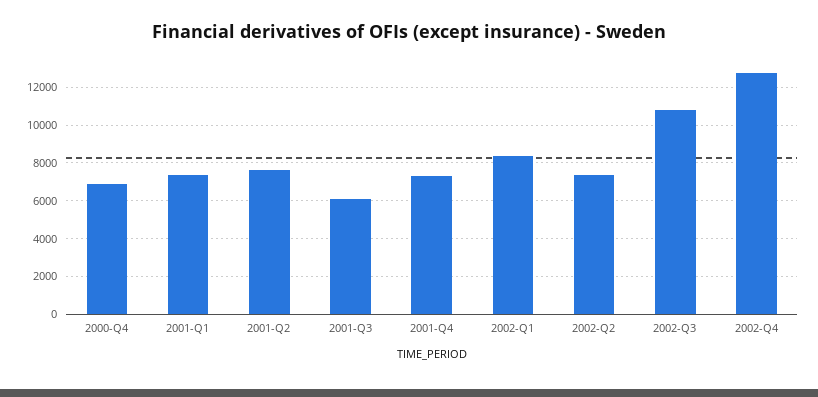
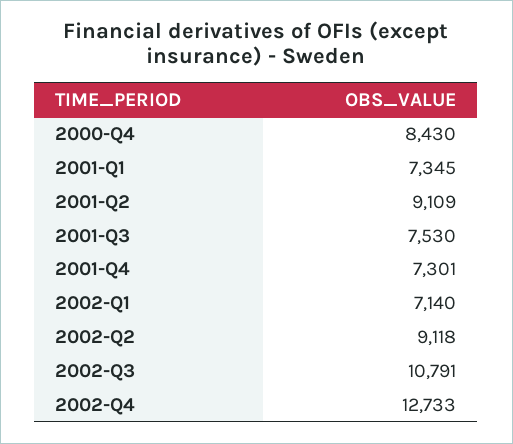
  {
-   "2000-Q4": 7000,
+   "2000-Q4": 8430,
    "2001-Q1": 7345,
-   "2001-Q2": 7500,
+   "2001-Q2": 9109,
-   "2001-Q3": 6000,
+   "2001-Q3": 7530,
    "2001-Q4": 7301,
-   "2002-Q1": 8500,
+   "2002-Q1": 7140,
-   "2002-Q2": 7500,
+   "2002-Q2": 9118,
    "2002-Q3": 10791,
    "2002-Q4": 12733
  }

